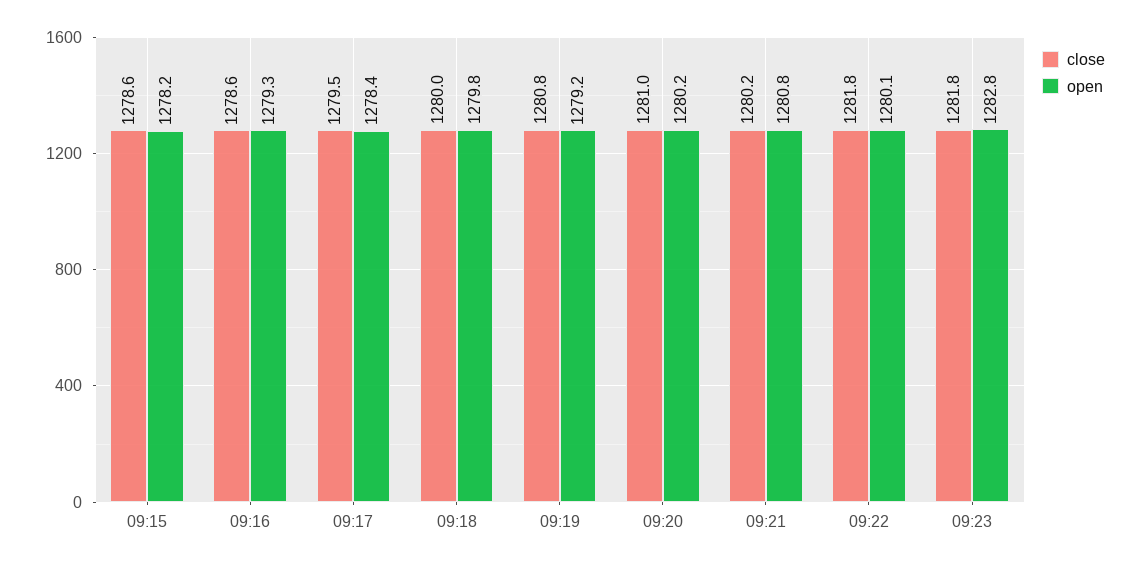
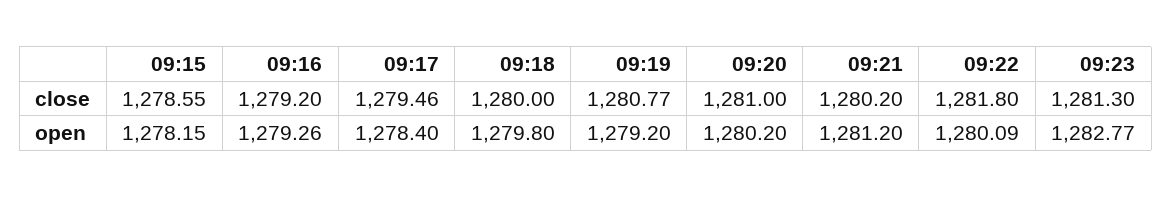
  {
    "close": {
      "09:15": 1278.55,
-     "09:16": 1278.6,
+     "09:16": 1279.2,
      "09:17": 1279.46,
      "09:18": 1280,
      "09:19": 1280.77,
      "09:20": 1281,
      "09:21": 1280.2,
      "09:22": 1281.8,
-     "09:23": 1281.8
+     "09:23": 1281.3
    },
    "open": {
      "09:15": 1278.15,
      "09:16": 1279.26,
      "09:17": 1278.4,
      "09:18": 1279.8,
      "09:19": 1279.2,
      "09:20": 1280.2,
-     "09:21": 1280.8,
+     "09:21": 1281.2,
      "09:22": 1280.09,
      "09:23": 1282.77
    }
  }

